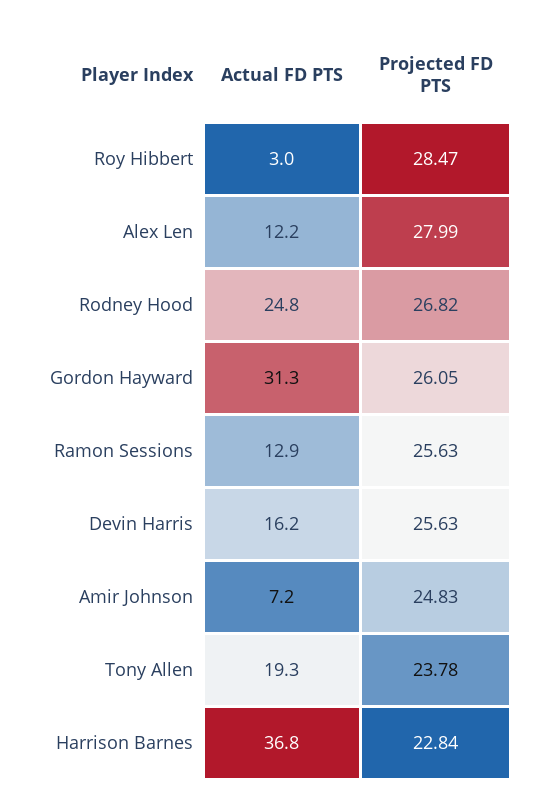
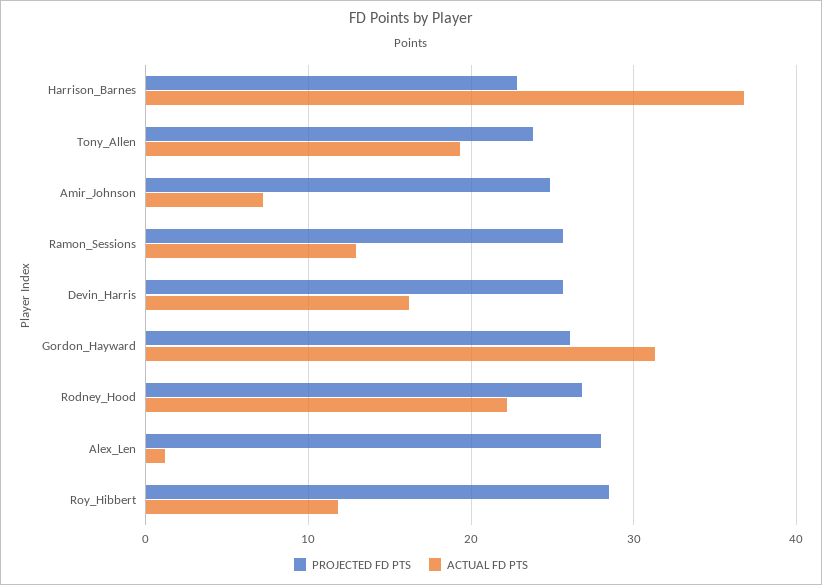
  {
    "Actual FD PTS": {
-     "Roy Hibbert": 3,
+     "Roy Hibbert": 12,
-     "Alex Len": 12.2,
+     "Alex Len": 1,
-     "Rodney Hood": 24.8,
+     "Rodney Hood": 22,
      "Gordon Hayward": 31.3,
      "Ramon Sessions": 12.9,
      "Devin Harris": 16.2,
      "Amir Johnson": 7.2,
      "Tony Allen": 19.3,
      "Harrison Barnes": 36.8
    },
    "Projected FD PTS": {
      "Roy Hibbert": 28.47,
      "Alex Len": 27.99,
      "Rodney Hood": 26.82,
      "Gordon Hayward": 26.05,
      "Ramon Sessions": 25.63,
      "Devin Harris": 25.63,
      "Amir Johnson": 24.83,
      "Tony Allen": 23.78,
      "Harrison Barnes": 22.84
    }
  }

